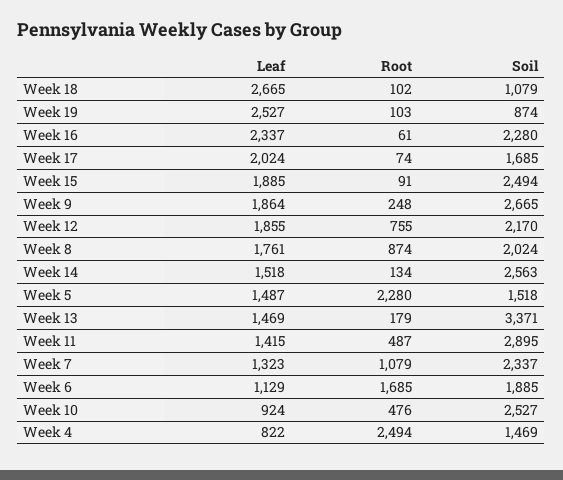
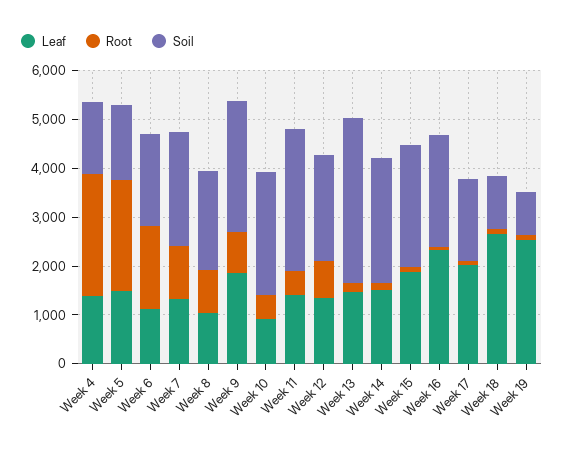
  {
    "Leaf": {
      "Week 18": 2665,
      "Week 19": 2527,
      "Week 16": 2337,
      "Week 17": 2024,
      "Week 15": 1885,
      "Week 9": 1864,
-     "Week 12": 1855,
+     "Week 12": 1400,
-     "Week 8": 1761,
+     "Week 8": 1000,
      "Week 14": 1518,
      "Week 5": 1487,
      "Week 13": 1469,
      "Week 11": 1415,
      "Week 7": 1323,
      "Week 6": 1129,
      "Week 10": 924,
-     "Week 4": 822
+     "Week 4": 1400
    },
    "Root": {
      "Week 18": 102,
      "Week 19": 103,
      "Week 16": 61,
      "Week 17": 74,
      "Week 15": 91,
-     "Week 9": 248,
+     "Week 9": 800,
      "Week 12": 755,
      "Week 8": 874,
      "Week 14": 134,
      "Week 5": 2280,
      "Week 13": 179,
      "Week 11": 487,
      "Week 7": 1079,
      "Week 6": 1685,
      "Week 10": 476,
      "Week 4": 2494
    },
    "Soil": {
      "Week 18": 1079,
      "Week 19": 874,
      "Week 16": 2280,
      "Week 17": 1685,
      "Week 15": 2494,
      "Week 9": 2665,
      "Week 12": 2170,
      "Week 8": 2024,
      "Week 14": 2563,
      "Week 5": 1518,
      "Week 13": 3371,
      "Week 11": 2895,
      "Week 7": 2337,
      "Week 6": 1885,
      "Week 10": 2527,
      "Week 4": 1469
    }
  }

